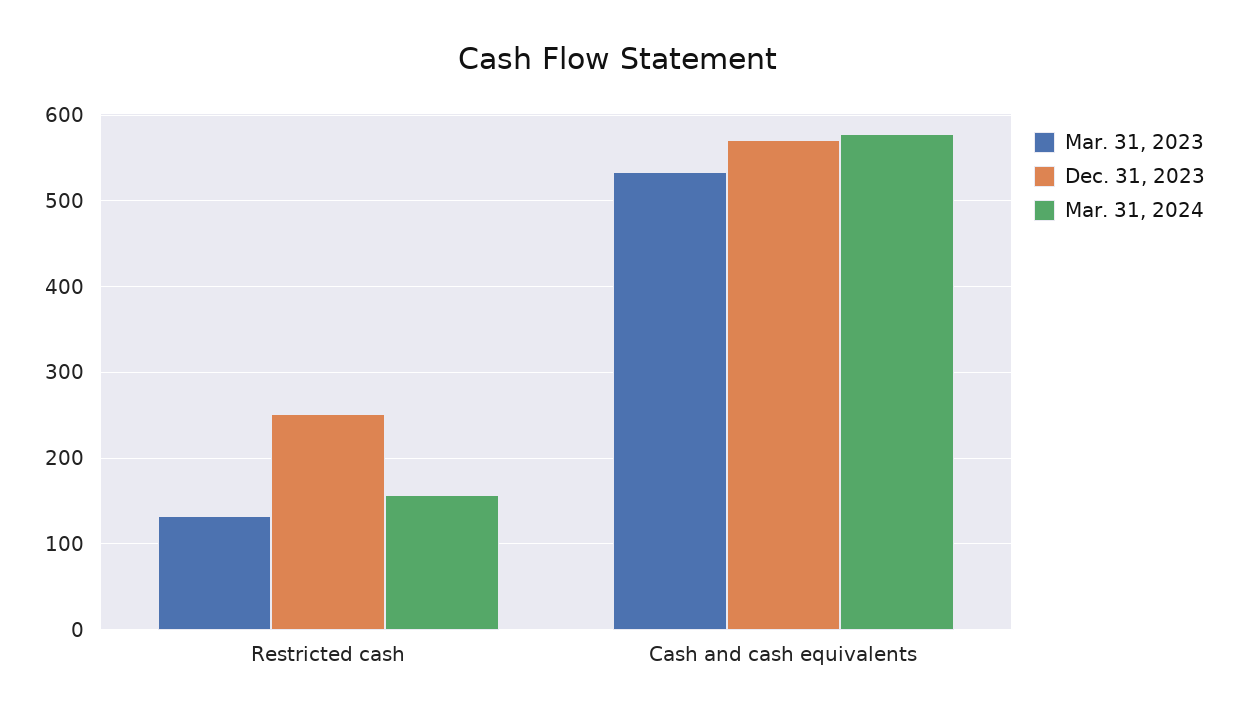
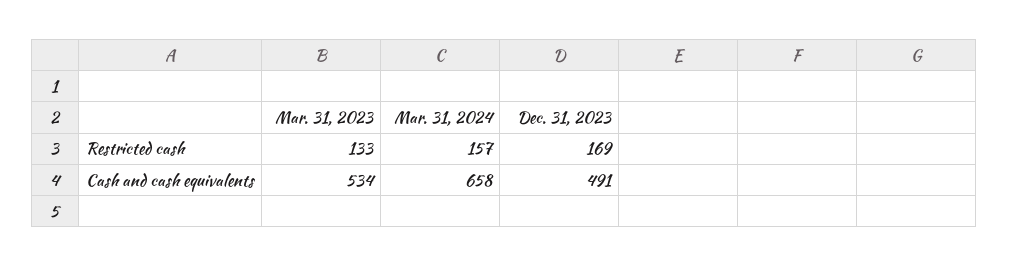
  {
    "Mar. 31, 2023": {
      "Restricted cash": 133,
      "Cash and cash equivalents": 534
    },
    "Dec. 31, 2023": {
-     "Restricted cash": 250,
+     "Restricted cash": 169,
-     "Cash and cash equivalents": 570
+     "Cash and cash equivalents": 491
    },
    "Mar. 31, 2024": {
      "Restricted cash": 157,
-     "Cash and cash equivalents": 580
+     "Cash and cash equivalents": 658
    }
  }

